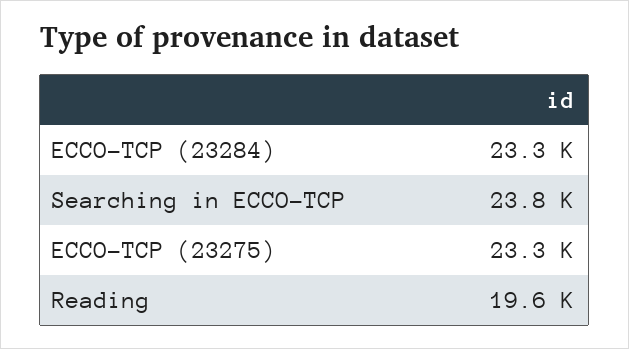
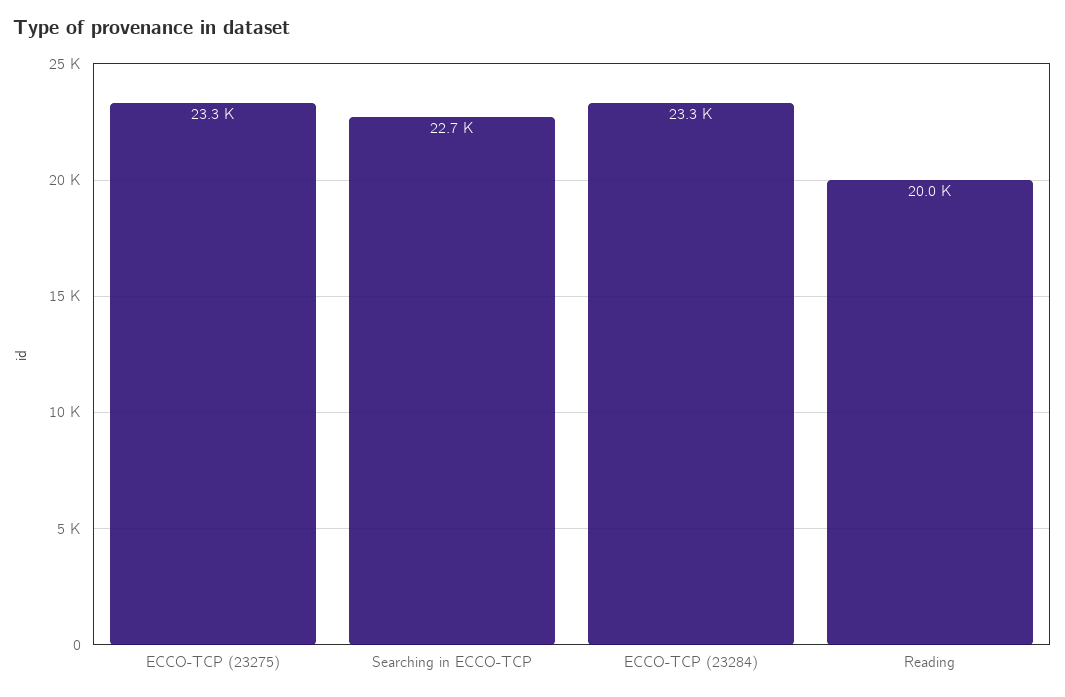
  {
    "ECCO-TCP (23284)": 23300,
-   "Searching in ECCO-TCP": 23800,
+   "Searching in ECCO-TCP": 22700,
    "ECCO-TCP (23275)": 23300,
-   "Reading": 19600
+   "Reading": 20000
  }

